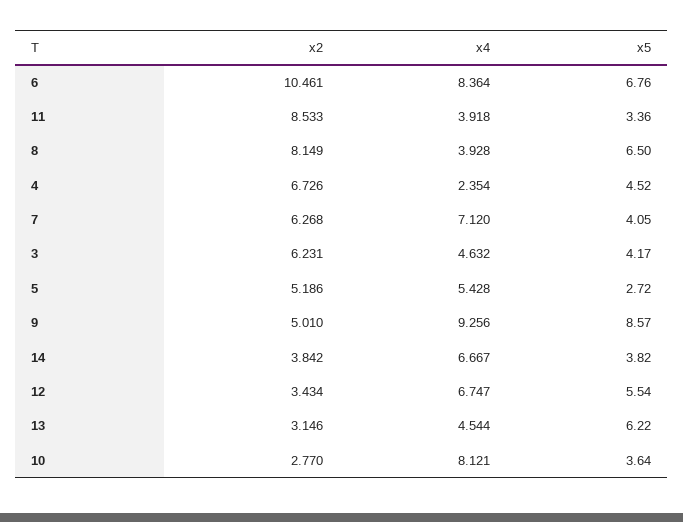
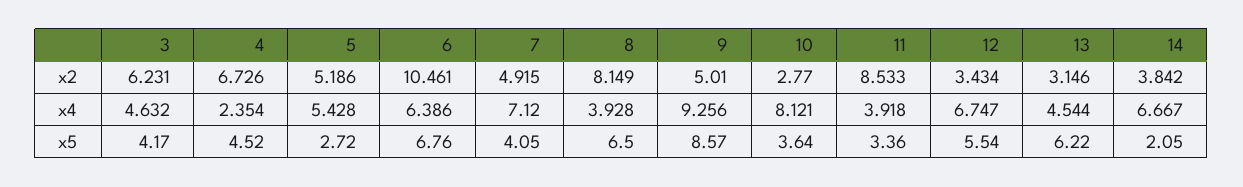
  {
    "x2": {
      "6": 10.461,
      "11": 8.533,
      "8": 8.149,
      "4": 6.726,
-     "7": 6.268,
+     "7": 4.915,
      "3": 6.231,
      "5": 5.186,
      "9": 5.01,
      "14": 3.842,
      "12": 3.434,
      "13": 3.146,
      "10": 2.77
    },
    "x4": {
-     "6": 8.364,
+     "6": 6.386,
      "11": 3.918,
      "8": 3.928,
      "4": 2.354,
      "7": 7.12,
      "3": 4.632,
      "5": 5.428,
      "9": 9.256,
      "14": 6.667,
      "12": 6.747,
      "13": 4.544,
      "10": 8.121
    },
    "x5": {
      "6": 6.76,
      "11": 3.36,
      "8": 6.5,
      "4": 4.52,
      "7": 4.05,
      "3": 4.17,
      "5": 2.72,
      "9": 8.57,
-     "14": 3.82,
+     "14": 2.05,
      "12": 5.54,
      "13": 6.22,
      "10": 3.64
    }
  }

